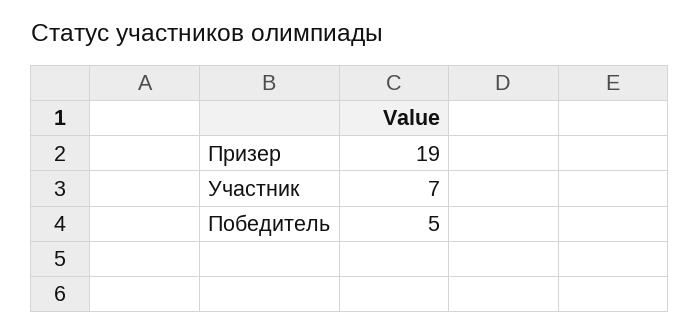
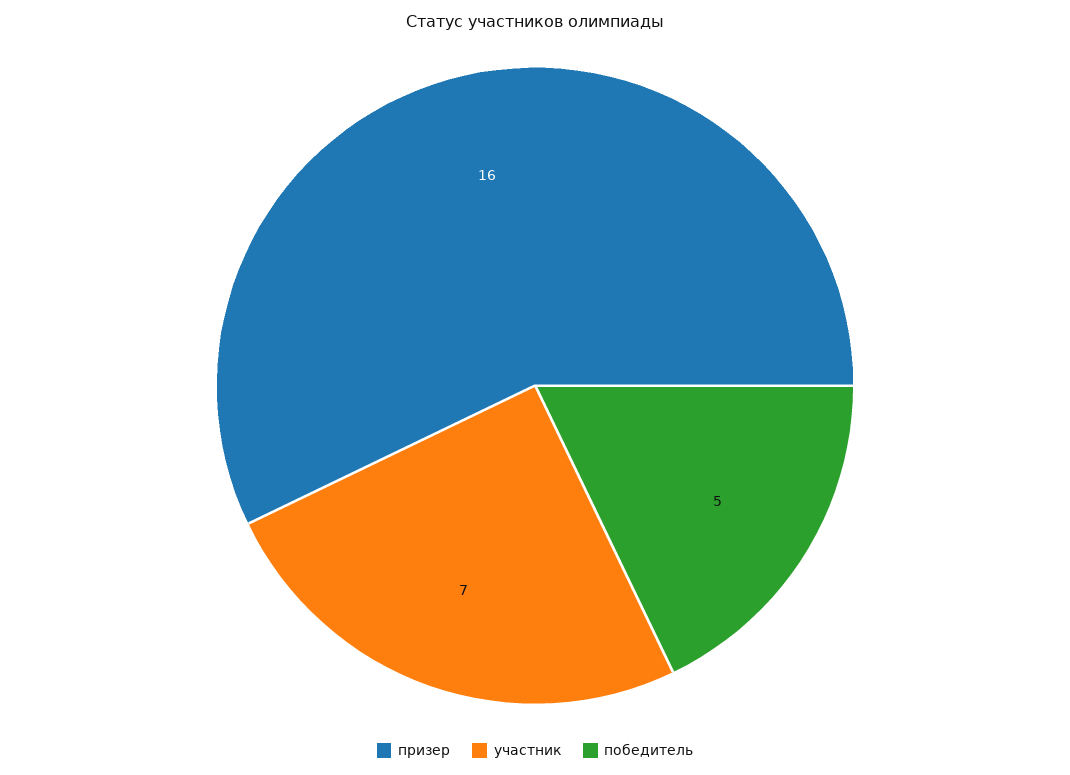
  {
-   "Призер": 19,
+   "Призер": 16,
    "Участник": 7,
    "Победитель": 5
  }

